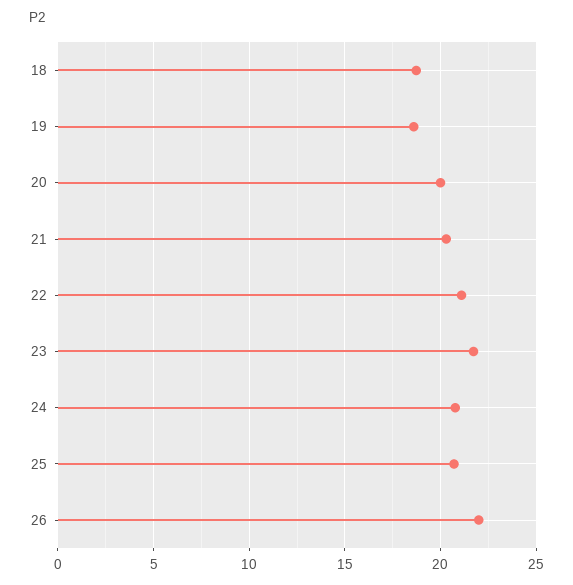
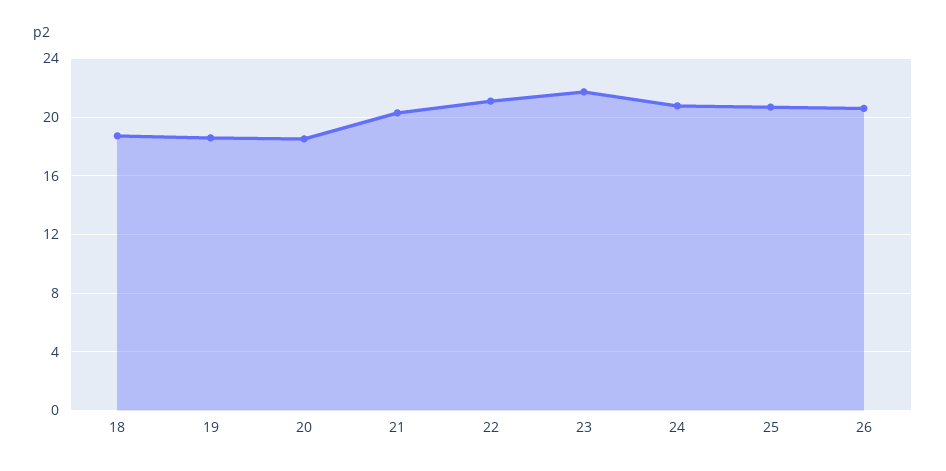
  {
    "18": 18.5,
    "19": 18.5,
-   "20": 20,
+   "20": 18.5,
    "21": 20.5,
    "22": 21,
    "23": 21.5,
    "24": 21,
    "25": 20.5,
-   "26": 22
+   "26": 20.5
  }

